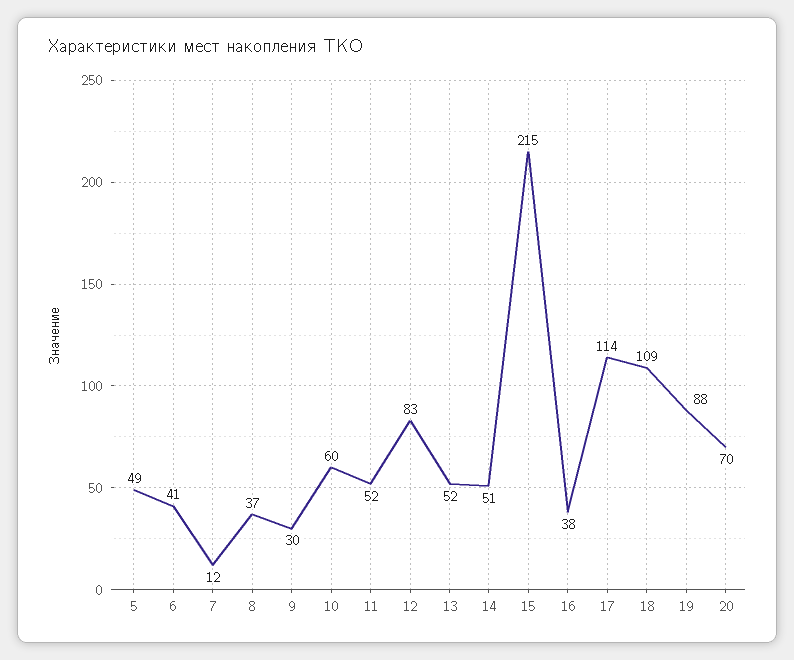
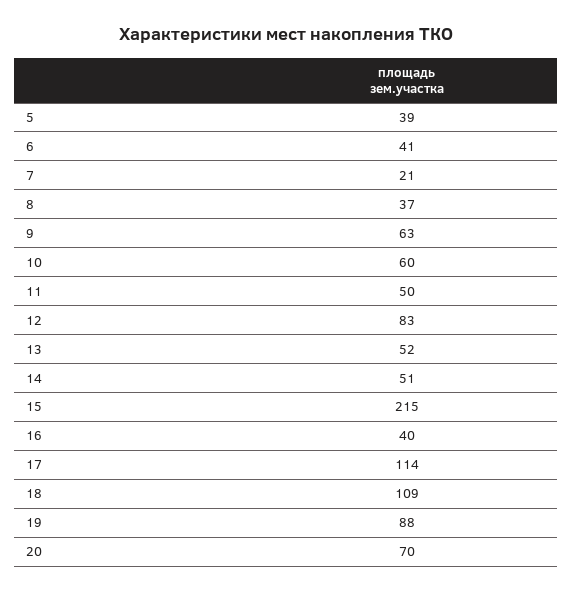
  {
-   "5": 49,
+   "5": 39,
    "6": 41,
-   "7": 12,
+   "7": 21,
    "8": 37,
-   "9": 30,
+   "9": 63,
    "10": 60,
-   "11": 52,
+   "11": 50,
    "12": 83,
    "13": 52,
    "14": 51,
    "15": 215,
-   "16": 38,
+   "16": 40,
    "17": 114,
    "18": 109,
    "19": 88,
    "20": 70
  }

